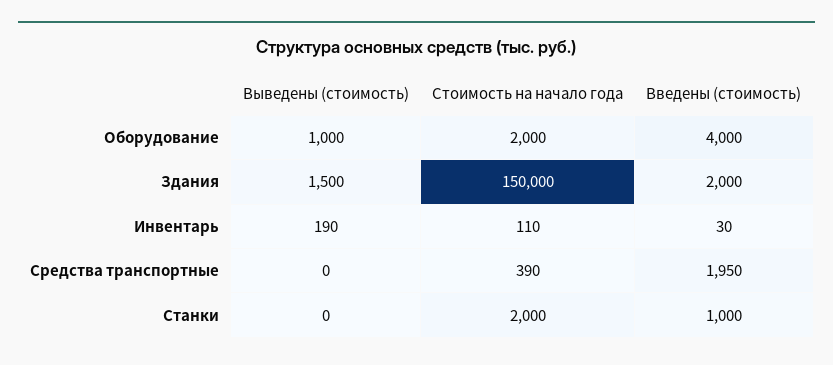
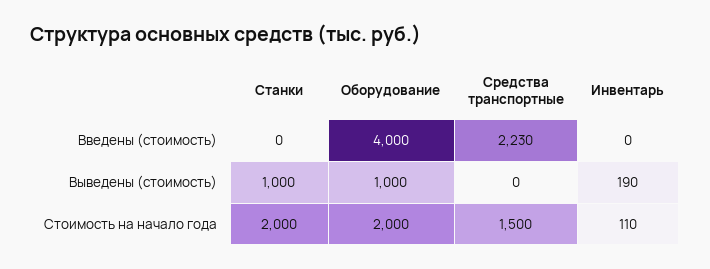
  {
    "Выведены (стоимость)": {
      "Оборудование": 1000,
-     "Здания": 1500,
      "Инвентарь": 190,
      "Средства транспортные": 0,
-     "Станки": 0
+     "Станки": 1000
    },
    "Стоимость на начало года": {
      "Оборудование": 2000,
-     "Здания": 150000,
      "Инвентарь": 110,
-     "Средства транспортные": 390,
+     "Средства транспортные": 1500,
      "Станки": 2000
    },
    "Введены (стоимость)": {
      "Оборудование": 4000,
-     "Здания": 2000,
-     "Инвентарь": 30,
+     "Инвентарь": 0,
-     "Средства транспортные": 1950,
+     "Средства транспортные": 2230,
-     "Станки": 1000
+     "Станки": 0
    }
  }

